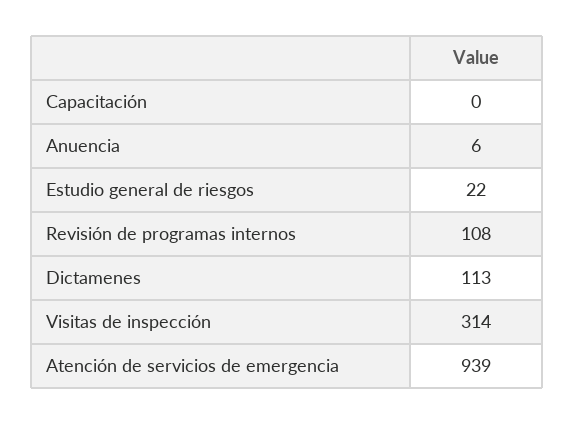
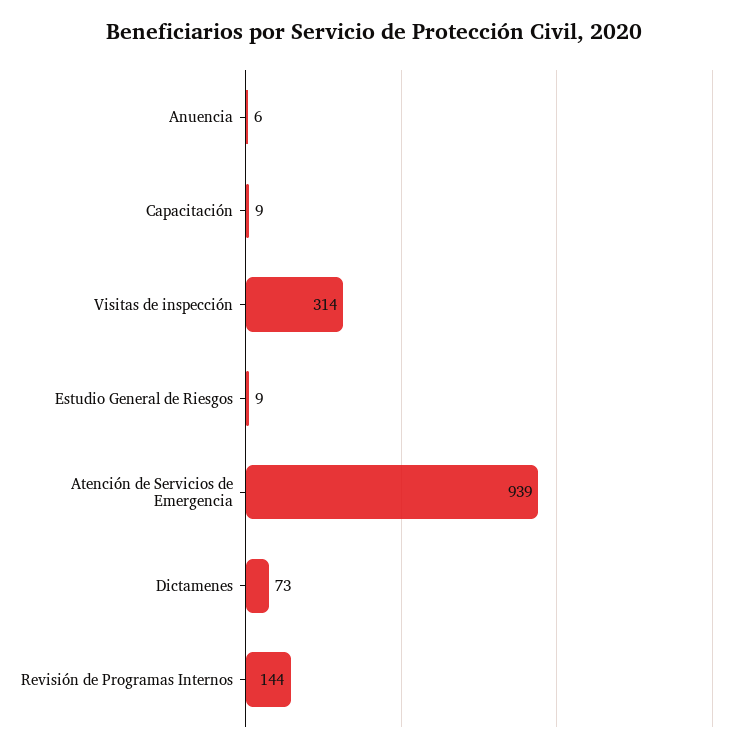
  {
-   "Capacitación": 0,
+   "Capacitación": 9,
    "Anuencia": 6,
-   "Estudio general de riesgos": 22,
+   "Estudio general de riesgos": 9,
-   "Revisión de programas internos": 108,
+   "Revisión de programas internos": 144,
-   "Dictamenes": 113,
+   "Dictamenes": 73,
    "Visitas de inspección": 314,
    "Atención de servicios de emergencia": 939
  }

